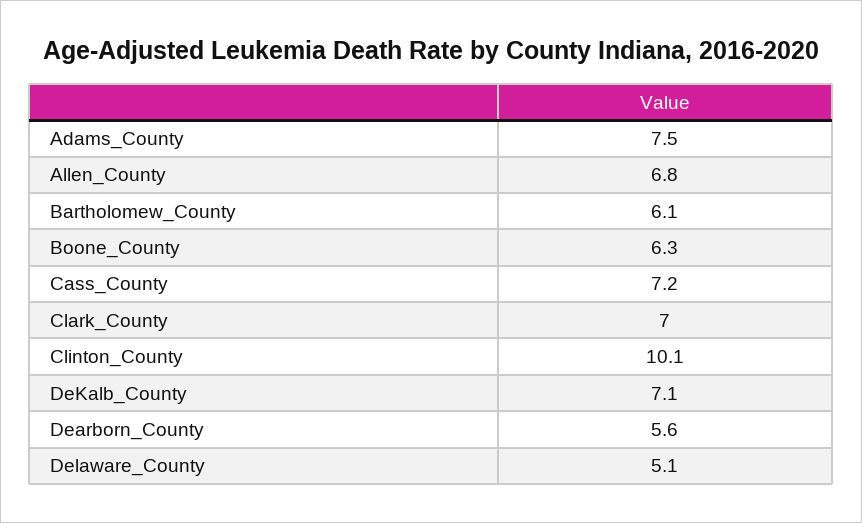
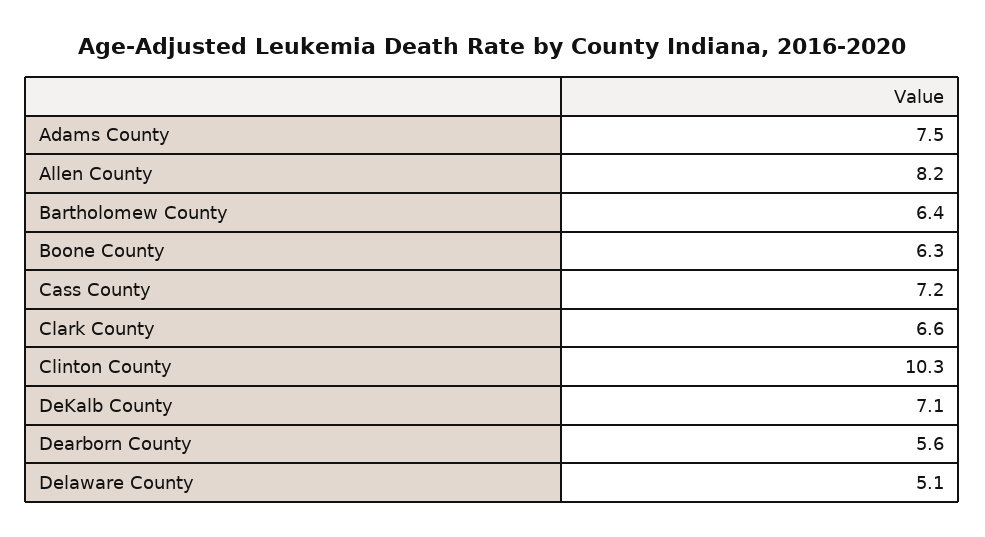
  {
    "Adams_County": 7.5,
-   "Allen_County": 6.8,
+   "Allen_County": 8.2,
-   "Bartholomew_County": 6.1,
+   "Bartholomew_County": 6.4,
    "Boone_County": 6.3,
    "Cass_County": 7.2,
-   "Clark_County": 7,
+   "Clark_County": 6.6,
-   "Clinton_County": 10.1,
+   "Clinton_County": 10.3,
    "DeKalb_County": 7.1,
    "Dearborn_County": 5.6,
    "Delaware_County": 5.1
  }

